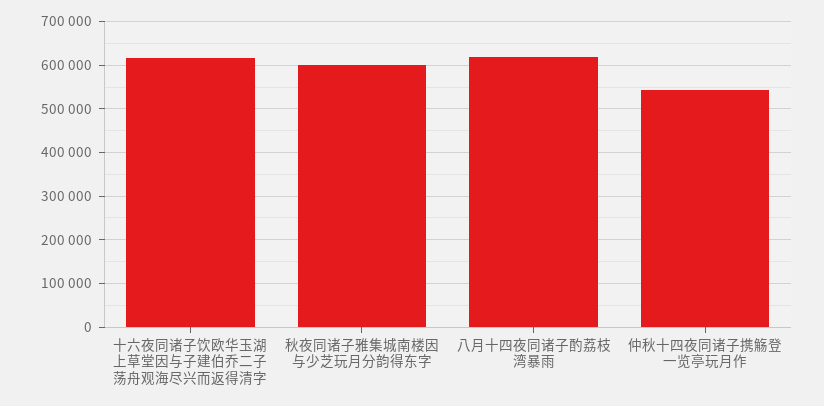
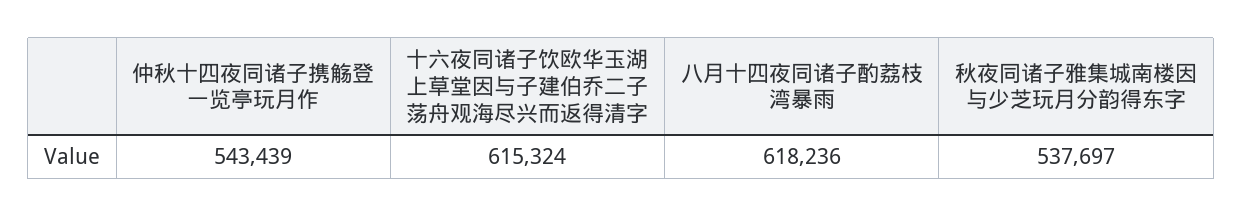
  {
    "十六夜同诸子饮欧华玉湖上草堂因与子建伯乔二子荡舟观海尽兴而返得清字": 615324,
-   "秋夜同诸子雅集城南楼因与少芝玩月分韵得东字": 600000,
+   "秋夜同诸子雅集城南楼因与少芝玩月分韵得东字": 537697,
    "八月十四夜同诸子酌荔枝湾暴雨": 618236,
    "仲秋十四夜同诸子携觞登一览亭玩月作": 543439
  }

